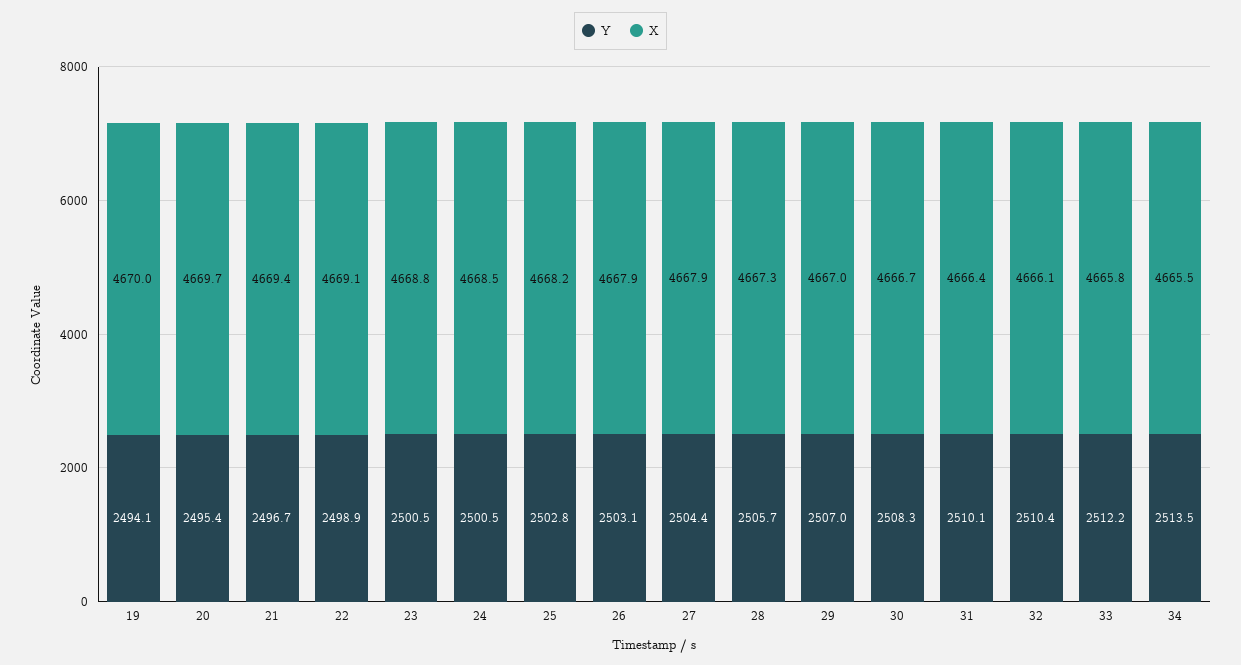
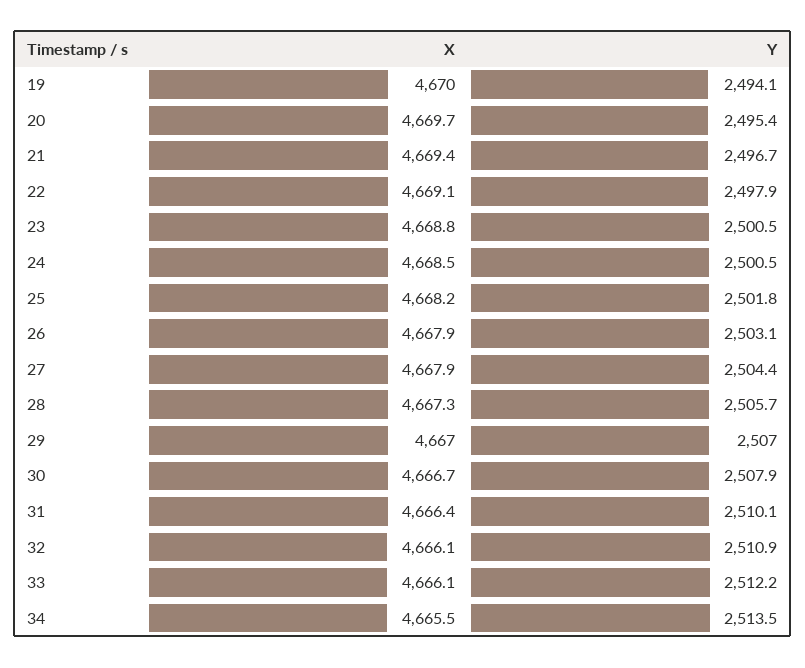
  {
    "Y": {
      "19": 2494.1,
      "20": 2495.4,
      "21": 2496.7,
-     "22": 2498.9,
+     "22": 2497.9,
      "23": 2500.5,
      "24": 2500.5,
-     "25": 2502.8,
+     "25": 2501.8,
      "26": 2503.1,
      "27": 2504.4,
      "28": 2505.7,
      "29": 2507,
-     "30": 2508.3,
+     "30": 2507.9,
      "31": 2510.1,
-     "32": 2510.4,
+     "32": 2510.9,
      "33": 2512.2,
      "34": 2513.5
    },
    "X": {
      "19": 4670,
      "20": 4669.7,
      "21": 4669.4,
      "22": 4669.1,
      "23": 4668.8,
      "24": 4668.5,
      "25": 4668.2,
      "26": 4667.9,
      "27": 4667.9,
      "28": 4667.3,
      "29": 4667,
      "30": 4666.7,
      "31": 4666.4,
      "32": 4666.1,
-     "33": 4665.8,
+     "33": 4666.1,
      "34": 4665.5
    }
  }

